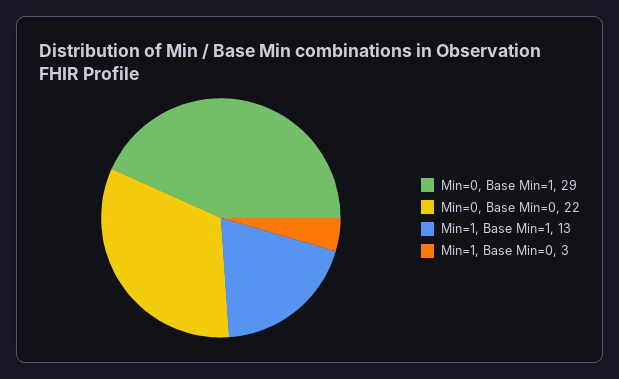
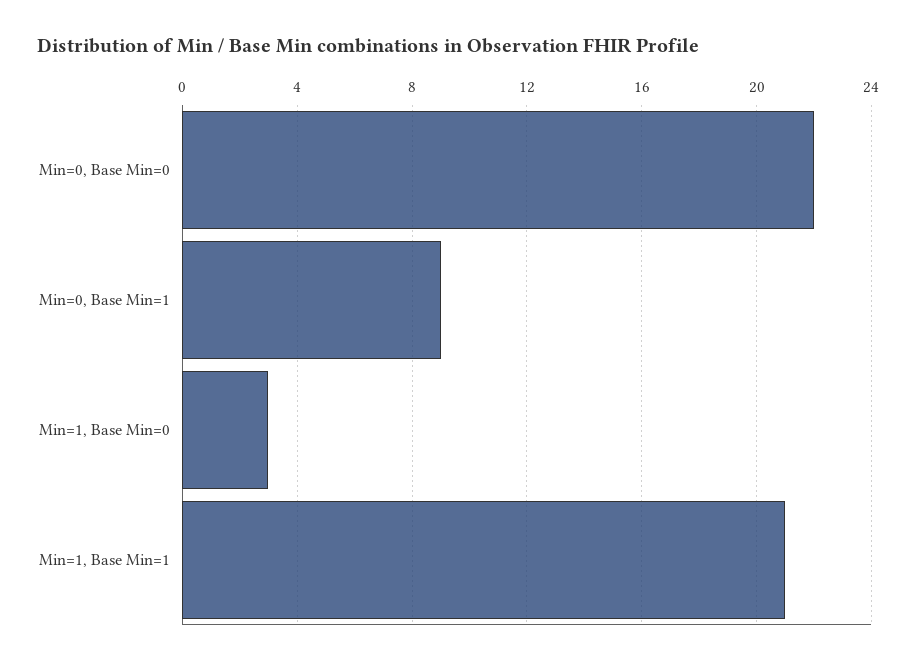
  {
-   "Min=0, Base Min=1": 29,
+   "Min=0, Base Min=1": 9,
    "Min=0, Base Min=0": 22,
-   "Min=1, Base Min=1": 13,
+   "Min=1, Base Min=1": 21,
    "Min=1, Base Min=0": 3
  }

